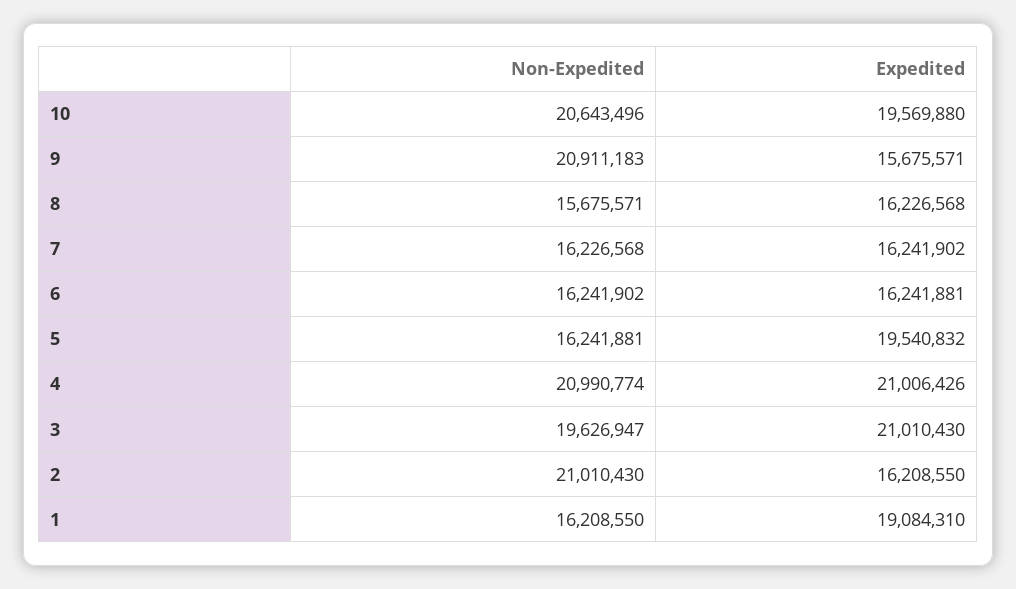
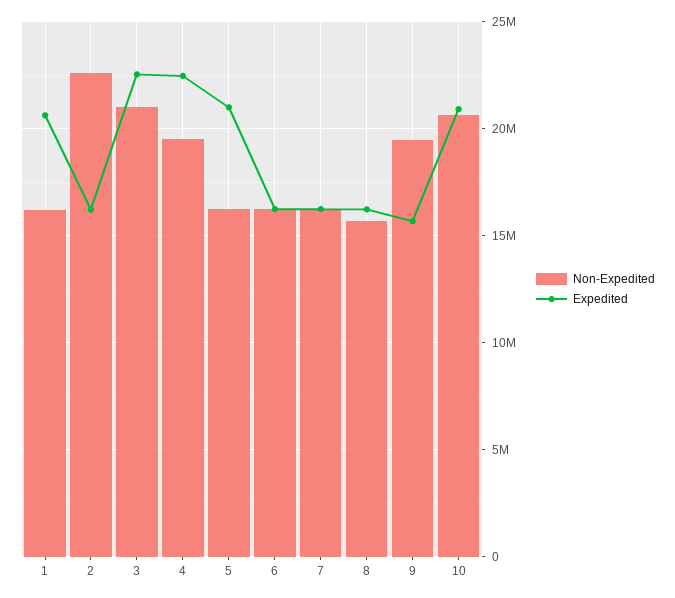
  {
    "Non-Expedited": {
      "10": 20643496,
-     "9": 20911183,
+     "9": 19500000,
      "8": 15675571,
      "7": 16226568,
      "6": 16241902,
      "5": 16241881,
-     "4": 20990774,
+     "4": 19500000,
-     "3": 19626947,
+     "3": 21000000,
-     "2": 21010430,
+     "2": 22500000,
      "1": 16208550
    },
    "Expedited": {
-     "10": 19569880,
+     "10": 21000000,
      "9": 15675571,
      "8": 16226568,
      "7": 16241902,
      "6": 16241881,
-     "5": 19540832,
+     "5": 21000000,
-     "4": 21006426,
+     "4": 22500000,
-     "3": 21010430,
+     "3": 22500000,
      "2": 16208550,
-     "1": 19084310
+     "1": 20500000
    }
  }

